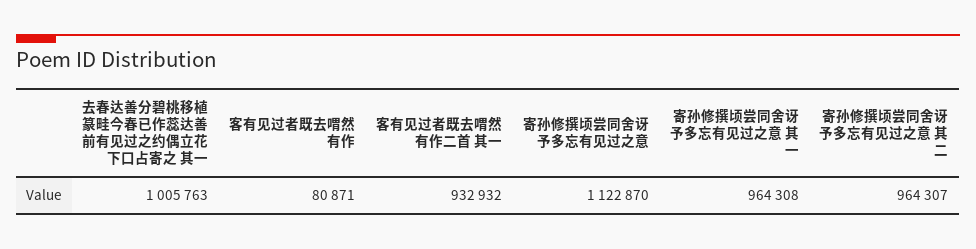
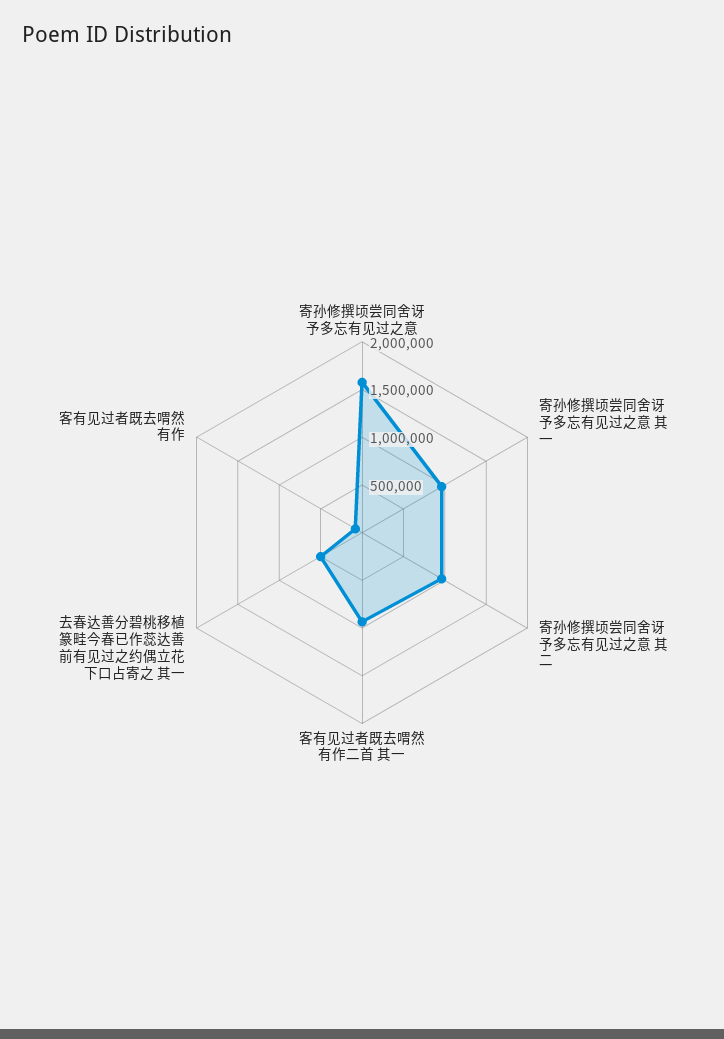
  {
-   "去春达善分碧桃移植篆畦今春已作蕊达善前有见过之约偶立花下口占寄之 其一": 1005763,
+   "去春达善分碧桃移植篆畦今春已作蕊达善前有见过之约偶立花下口占寄之 其一": 500000,
    "客有见过者既去喟然有作": 80871,
    "客有见过者既去喟然有作二首 其一": 932932,
-   "寄孙修撰顷尝同舍讶予多忘有见过之意": 1122870,
+   "寄孙修撰顷尝同舍讶予多忘有见过之意": 1600000,
    "寄孙修撰顷尝同舍讶予多忘有见过之意 其一": 964308,
    "寄孙修撰顷尝同舍讶予多忘有见过之意 其二": 964307
  }

